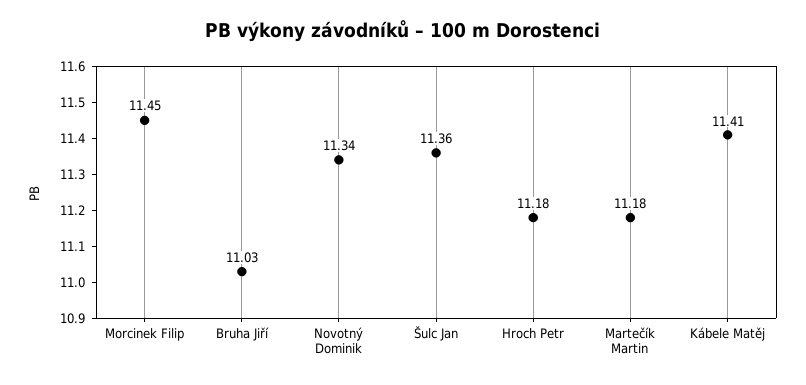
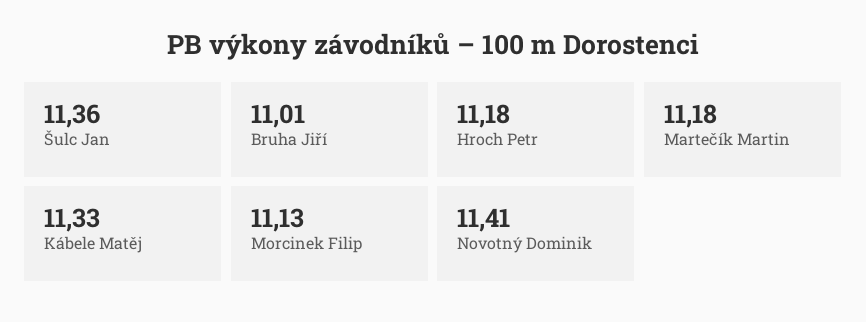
  {
-   "Morcinek Filip": 11.45,
+   "Morcinek Filip": 11.13,
-   "Bruha Jiří": 11.03,
+   "Bruha Jiří": 11.01,
-   "Novotný Dominik": 11.34,
+   "Novotný Dominik": 11.41,
    "Šulc Jan": 11.36,
    "Hroch Petr": 11.18,
    "Martečík Martin": 11.18,
-   "Kábele Matěj": 11.41
+   "Kábele Matěj": 11.33
  }

